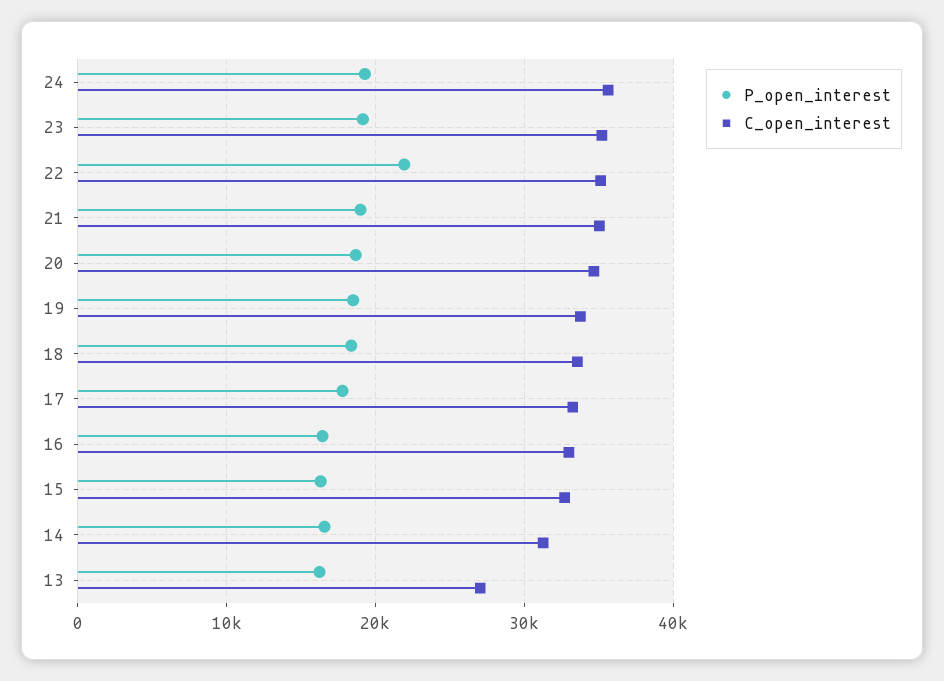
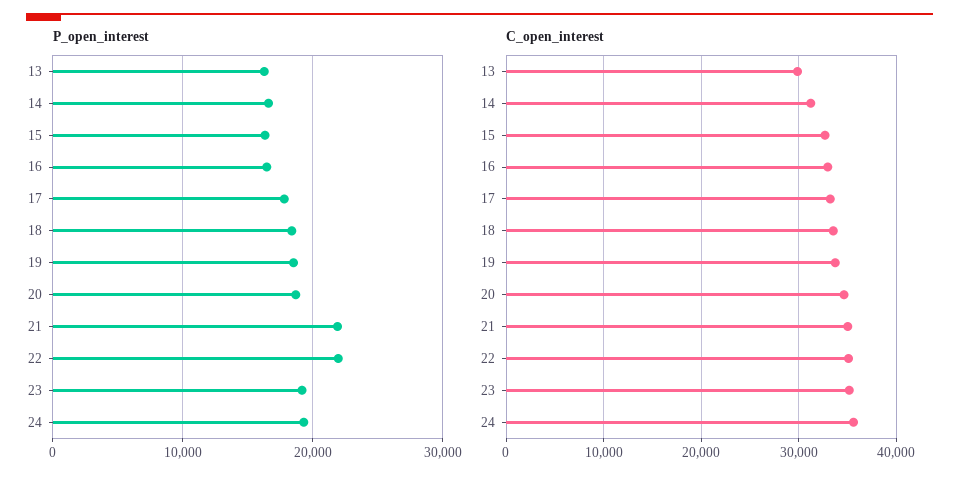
  {
    "P_open_interest": {
      "24": 19000,
      "23": 19000,
      "22": 22000,
-     "21": 19000,
+     "21": 22000,
      "20": 19000,
      "19": 19000,
      "18": 18000,
      "17": 18000,
      "16": 16000,
      "15": 16000,
      "14": 17000,
      "13": 16000
    },
    "C_open_interest": {
      "24": 36000,
      "23": 35000,
      "22": 35000,
      "21": 35000,
      "20": 35000,
      "19": 34000,
      "18": 34000,
      "17": 33000,
      "16": 33000,
      "15": 33000,
      "14": 31000,
-     "13": 27000
+     "13": 30000
    }
  }

